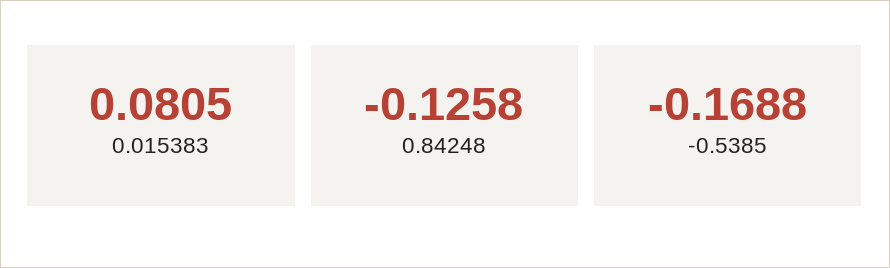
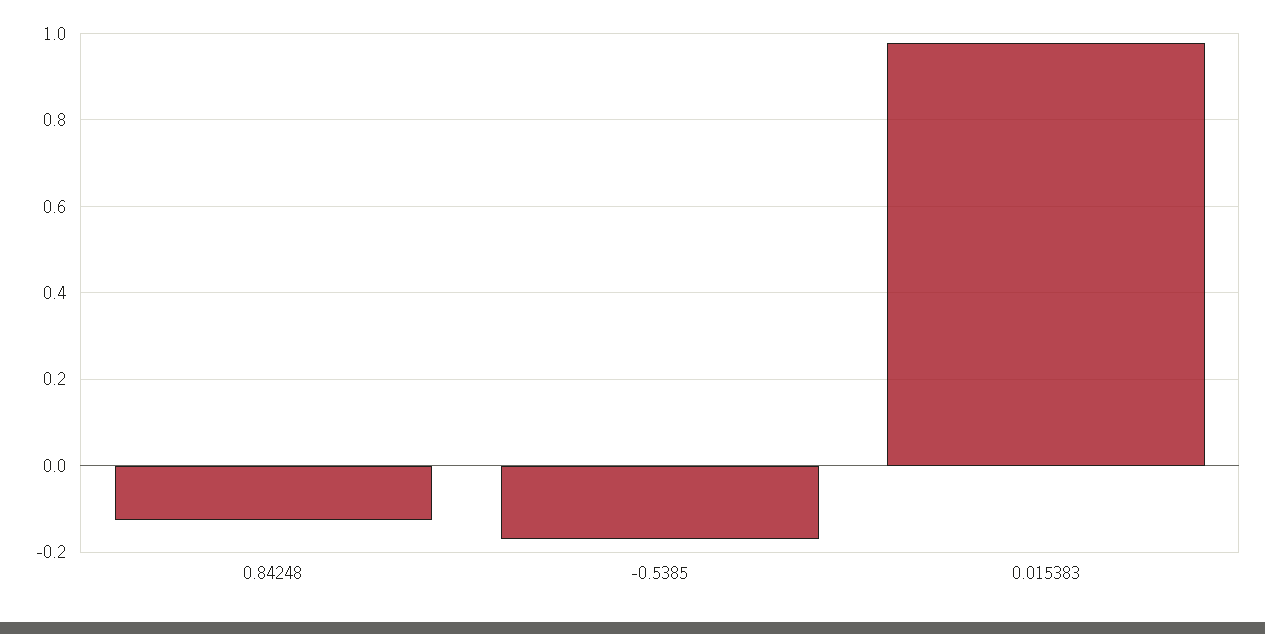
  {
-   "0.015383": 0.0805,
+   "0.015383": 0.98,
    "0.84248": -0.1258,
    "-0.5385": -0.1688
  }

